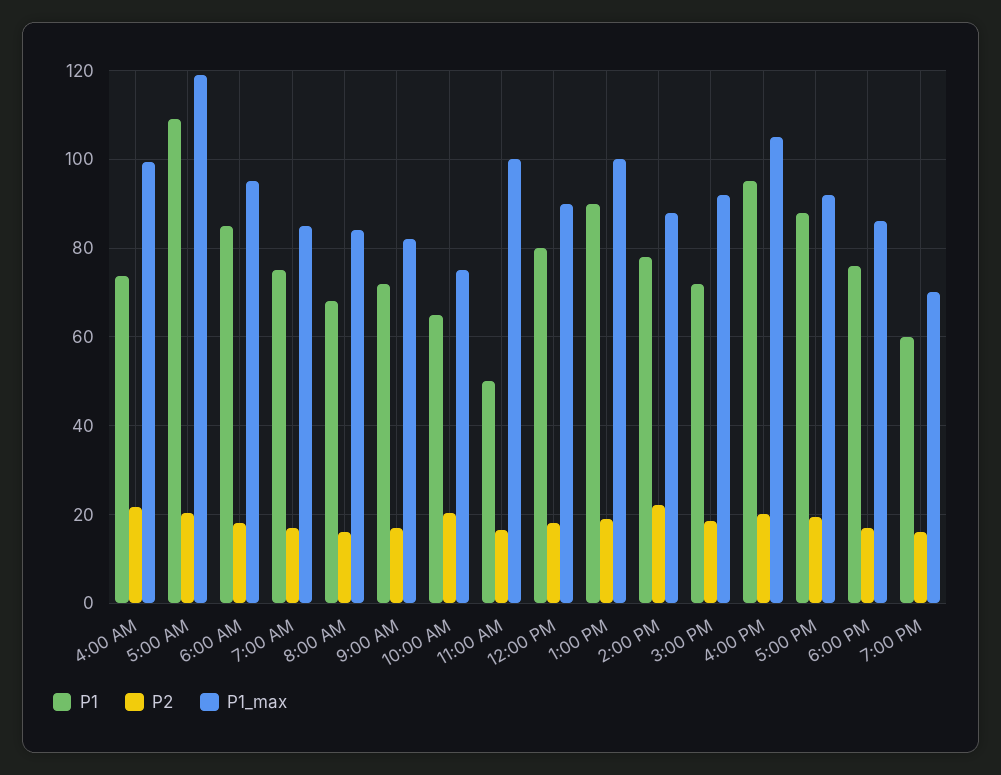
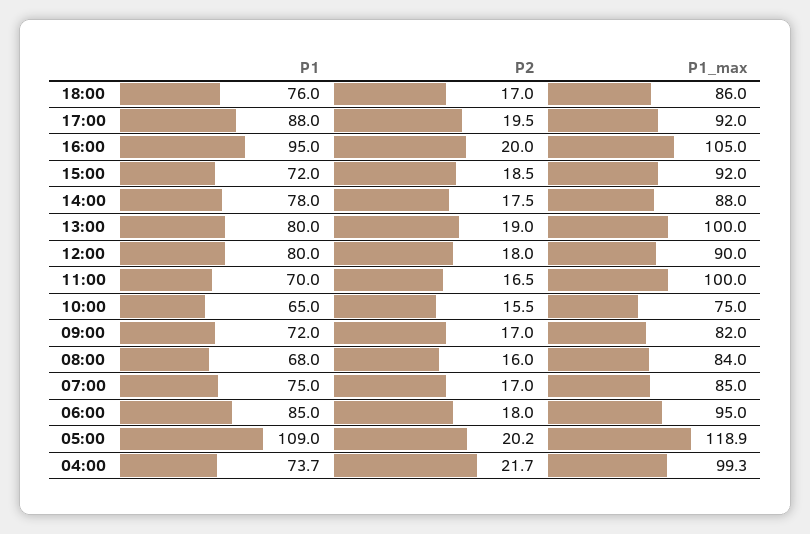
  {
    "P1": {
      "4:00 AM": 73.7,
      "5:00 AM": 109,
      "6:00 AM": 85,
      "7:00 AM": 75,
      "8:00 AM": 68,
      "9:00 AM": 72,
      "10:00 AM": 65,
-     "11:00 AM": 50,
+     "11:00 AM": 70,
      "12:00 PM": 80,
-     "1:00 PM": 90,
+     "1:00 PM": 80,
      "2:00 PM": 78,
      "3:00 PM": 72,
      "4:00 PM": 95,
      "5:00 PM": 88,
-     "6:00 PM": 76,
+     "6:00 PM": 76
-     "7:00 PM": 60
    },
    "P2": {
      "4:00 AM": 21.7,
      "5:00 AM": 20.2,
      "6:00 AM": 18,
      "7:00 AM": 17,
      "8:00 AM": 16,
      "9:00 AM": 17,
-     "10:00 AM": 20,
+     "10:00 AM": 15.5,
      "11:00 AM": 16.5,
      "12:00 PM": 18,
      "1:00 PM": 19,
-     "2:00 PM": 22,
+     "2:00 PM": 17.5,
      "3:00 PM": 18.5,
      "4:00 PM": 20,
      "5:00 PM": 19.5,
-     "6:00 PM": 17,
+     "6:00 PM": 17
-     "7:00 PM": 16
    },
    "P1_max": {
      "4:00 AM": 99.3,
      "5:00 AM": 118.9,
      "6:00 AM": 95,
      "7:00 AM": 85,
      "8:00 AM": 84,
      "9:00 AM": 82,
      "10:00 AM": 75,
      "11:00 AM": 100,
      "12:00 PM": 90,
      "1:00 PM": 100,
      "2:00 PM": 88,
      "3:00 PM": 92,
      "4:00 PM": 105,
      "5:00 PM": 92,
-     "6:00 PM": 86,
+     "6:00 PM": 86
-     "7:00 PM": 70
    }
  }

